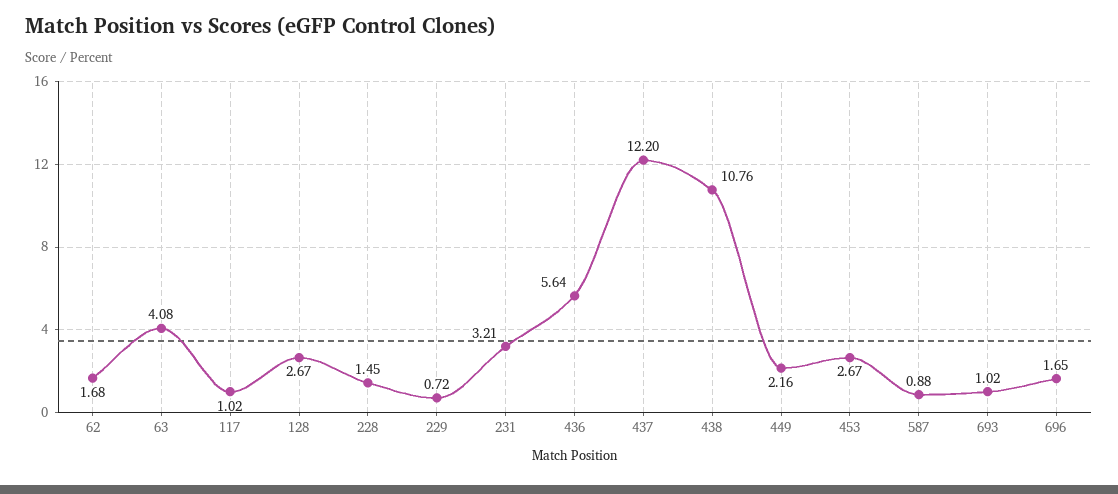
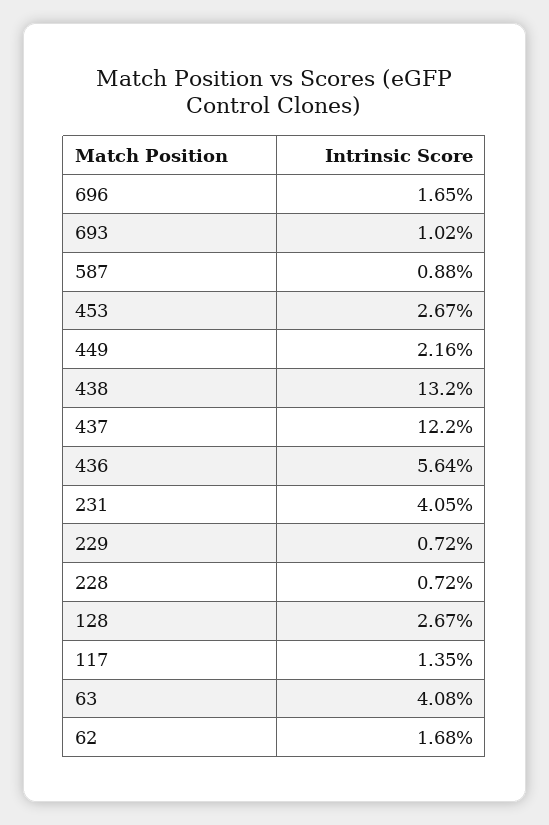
  {
    "62": 1.68,
    "63": 4.08,
-   "117": 1.02,
+   "117": 1.35,
    "128": 2.67,
-   "228": 1.45,
+   "228": 0.72,
    "229": 0.72,
-   "231": 3.21,
+   "231": 4.05,
    "436": 5.64,
    "437": 12.2,
-   "438": 10.76,
+   "438": 13.2,
    "449": 2.16,
    "453": 2.67,
    "587": 0.88,
    "693": 1.02,
    "696": 1.65
  }

